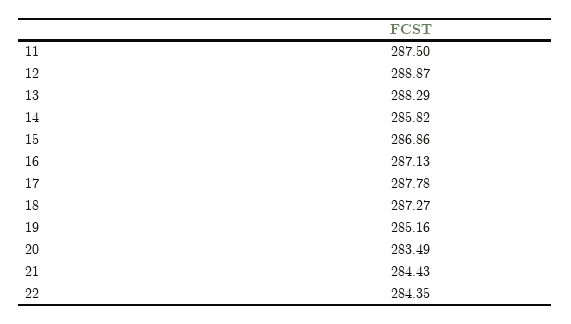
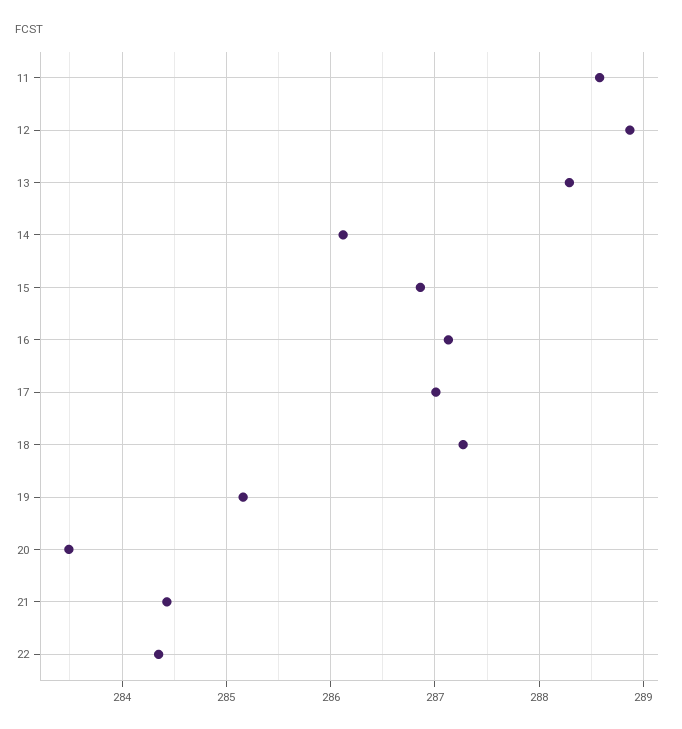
  {
-   "11": 287.5,
+   "11": 288.6,
    "12": 288.87,
    "13": 288.29,
-   "14": 285.82,
+   "14": 286.1,
    "15": 286.86,
    "16": 287.13,
-   "17": 287.78,
+   "17": 287,
    "18": 287.27,
    "19": 285.16,
    "20": 283.49,
    "21": 284.43,
    "22": 284.35
  }

